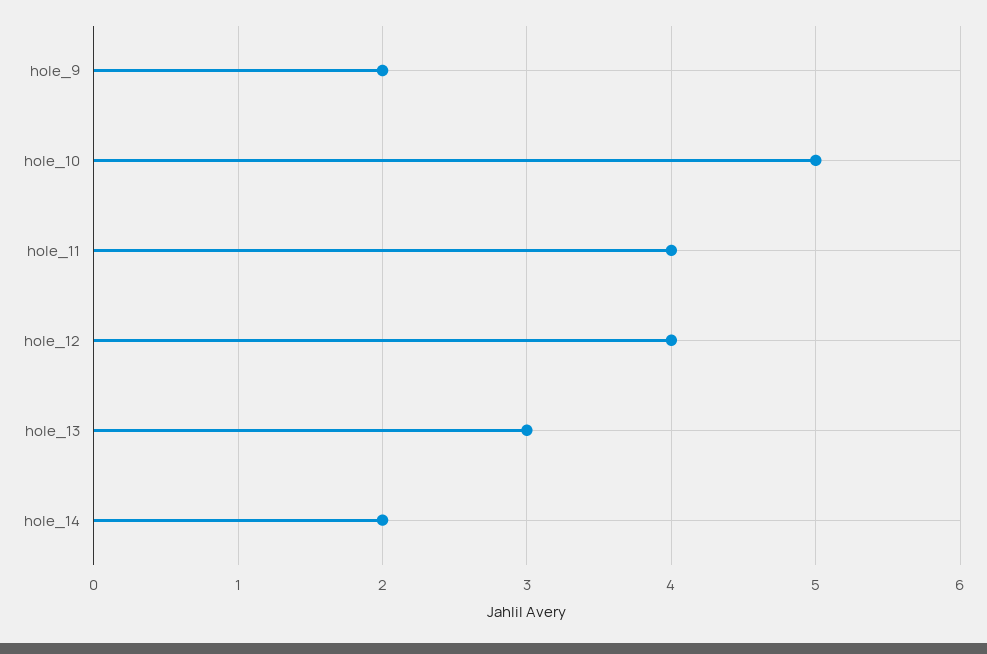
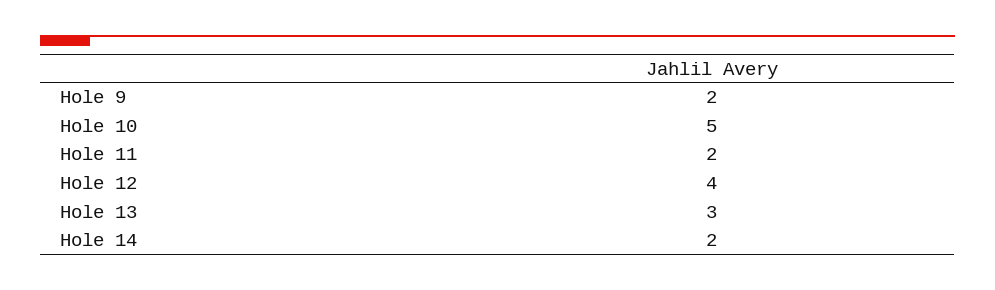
  {
    "hole_9": 2,
    "hole_10": 5,
-   "hole_11": 4,
+   "hole_11": 2,
    "hole_12": 4,
    "hole_13": 3,
    "hole_14": 2
  }

